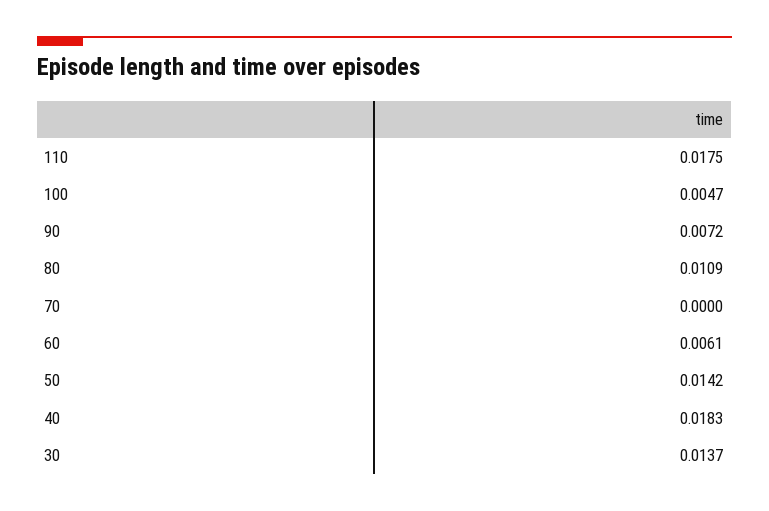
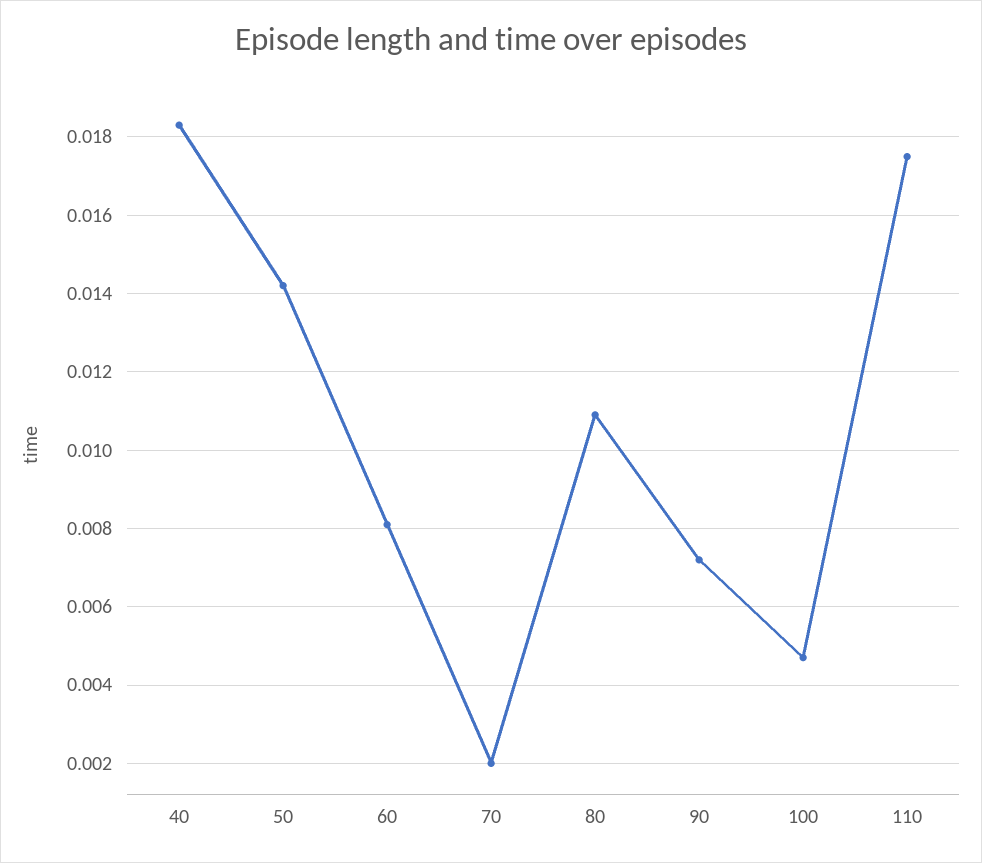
  {
    "110": 0.0175,
    "100": 0.0047,
    "90": 0.0072,
    "80": 0.0109,
-   "70": 0,
+   "70": 0.002,
-   "60": 0.0061,
+   "60": 0.008,
    "50": 0.0142,
-   "40": 0.0183,
+   "40": 0.0183
-   "30": 0.0137
  }

